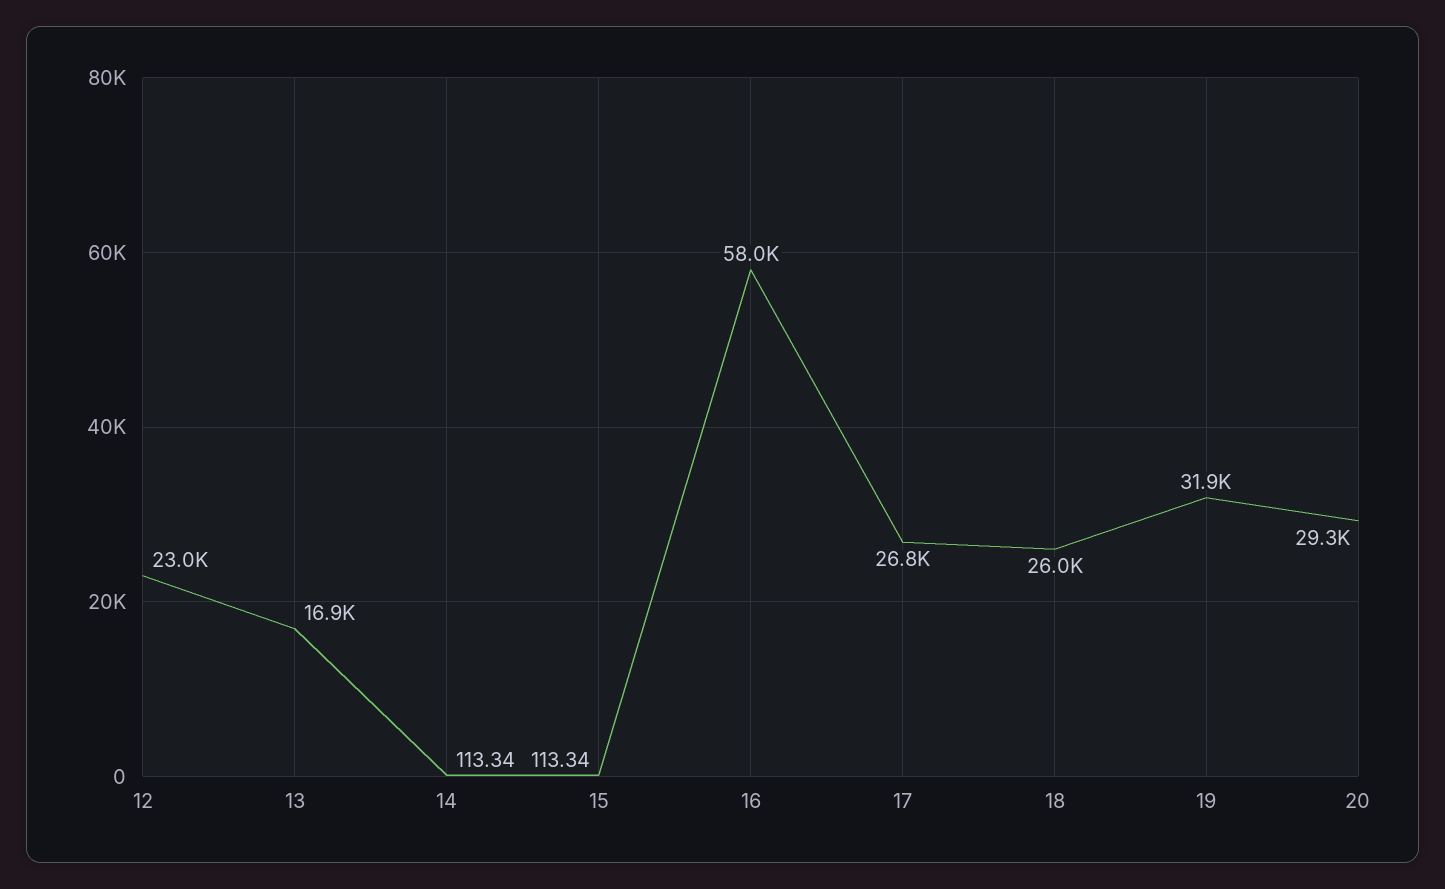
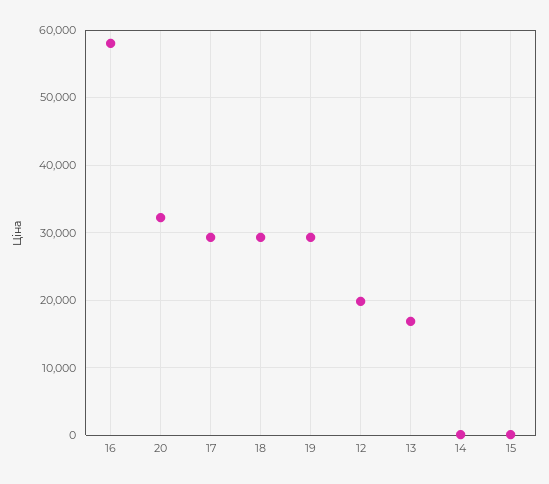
  {
-   "12": 23000,
+   "12": 20000,
    "13": 16900,
    "14": 113.34,
    "15": 113.34,
    "16": 58000,
-   "17": 26800,
+   "17": 29000,
-   "18": 26000,
+   "18": 29000,
-   "19": 31900,
+   "19": 29000,
-   "20": 29300
+   "20": 32000
  }

